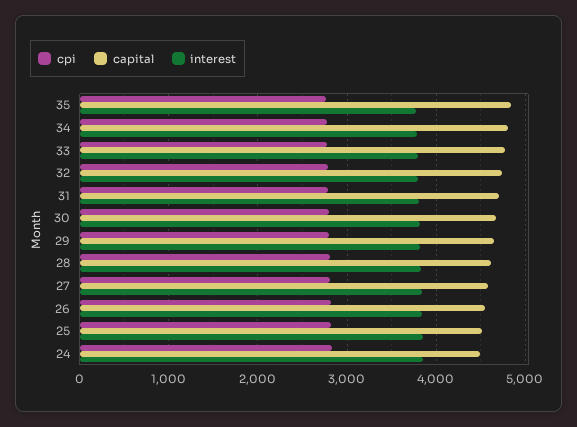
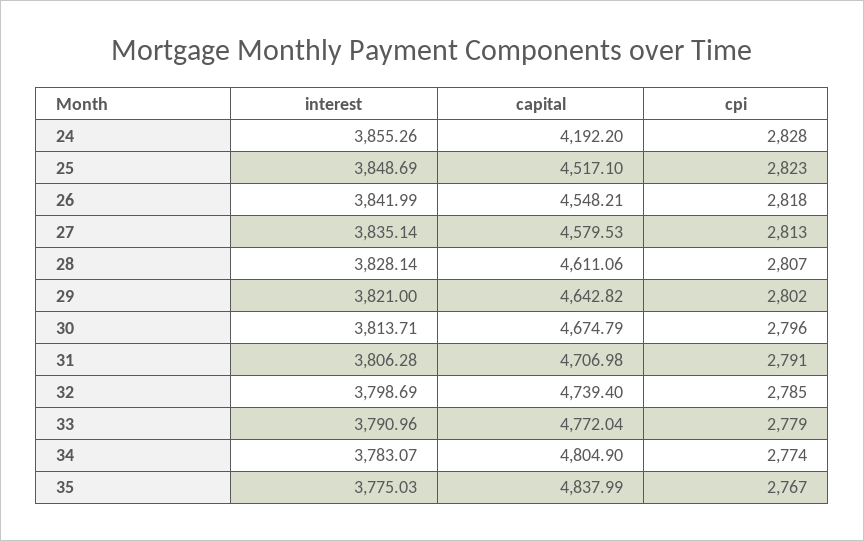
  {
    "cpi": {
      "35": 2767,
      "34": 2774,
      "33": 2779,
      "32": 2785,
      "31": 2791,
      "30": 2796,
      "29": 2802,
      "28": 2807,
      "27": 2813,
      "26": 2818,
      "25": 2823,
      "24": 2828
    },
    "capital": {
      "35": 4837.99,
      "34": 4804.9,
      "33": 4772.04,
      "32": 4739.4,
      "31": 4706.98,
      "30": 4674.79,
      "29": 4642.82,
      "28": 4611.06,
      "27": 4579.53,
      "26": 4548.21,
      "25": 4517.1,
-     "24": 4500
+     "24": 4192.2
    },
    "interest": {
      "35": 3775.03,
      "34": 3783.07,
      "33": 3790.96,
      "32": 3798.69,
      "31": 3806.28,
      "30": 3813.71,
      "29": 3821,
      "28": 3828.14,
      "27": 3835.14,
      "26": 3841.99,
      "25": 3848.69,
      "24": 3855.26
    }
  }

